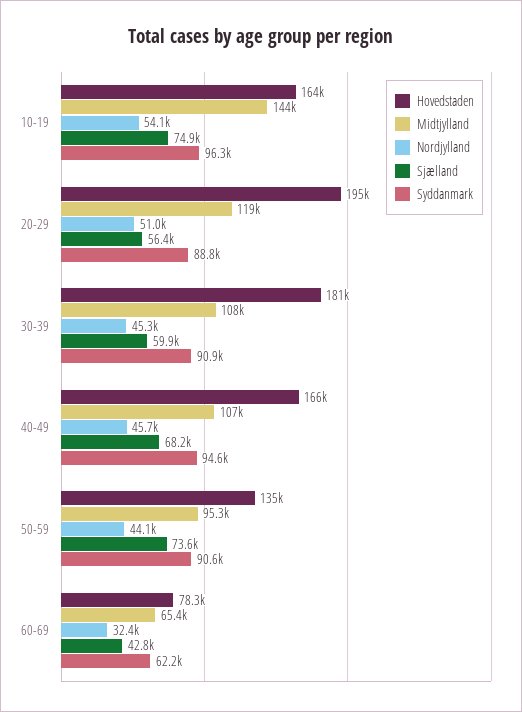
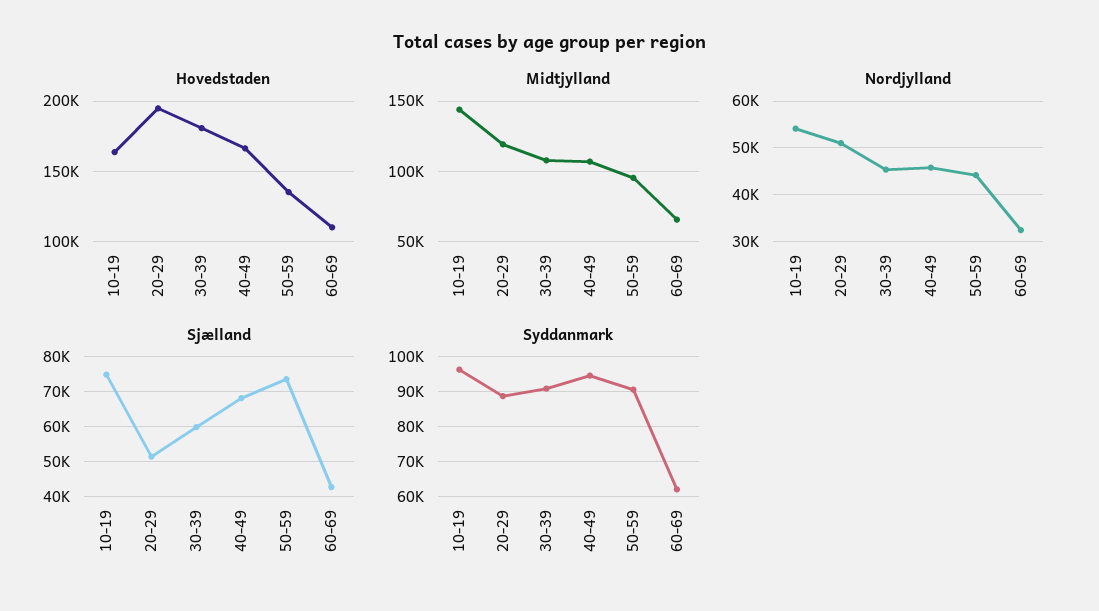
  {
    "Hovedstaden": {
      "10-19": 164000,
      "20-29": 195000,
      "30-39": 181000,
      "40-49": 166000,
      "50-59": 135000,
-     "60-69": 78300
+     "60-69": 110000
    },
    "Midtjylland": {
      "10-19": 144000,
      "20-29": 119000,
      "30-39": 108000,
      "40-49": 107000,
      "50-59": 95300,
      "60-69": 65400
    },
    "Nordjylland": {
      "10-19": 54100,
      "20-29": 51000,
      "30-39": 45300,
      "40-49": 45700,
      "50-59": 44100,
      "60-69": 32400
    },
    "Sjælland": {
      "10-19": 74900,
-     "20-29": 56400,
+     "20-29": 52000,
      "30-39": 59900,
      "40-49": 68200,
      "50-59": 73600,
      "60-69": 42800
    },
    "Syddanmark": {
      "10-19": 96300,
      "20-29": 88800,
      "30-39": 90900,
      "40-49": 94600,
      "50-59": 90600,
      "60-69": 62200
    }
  }

